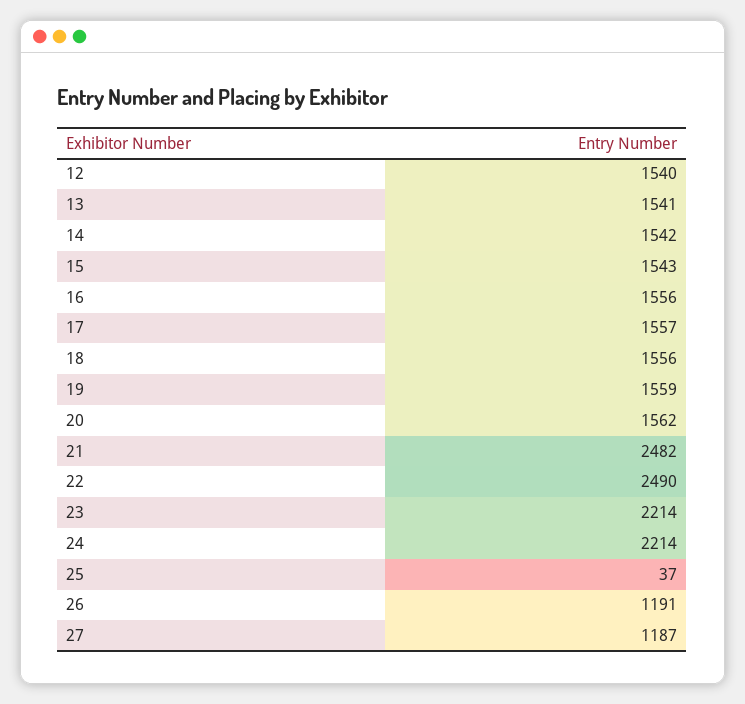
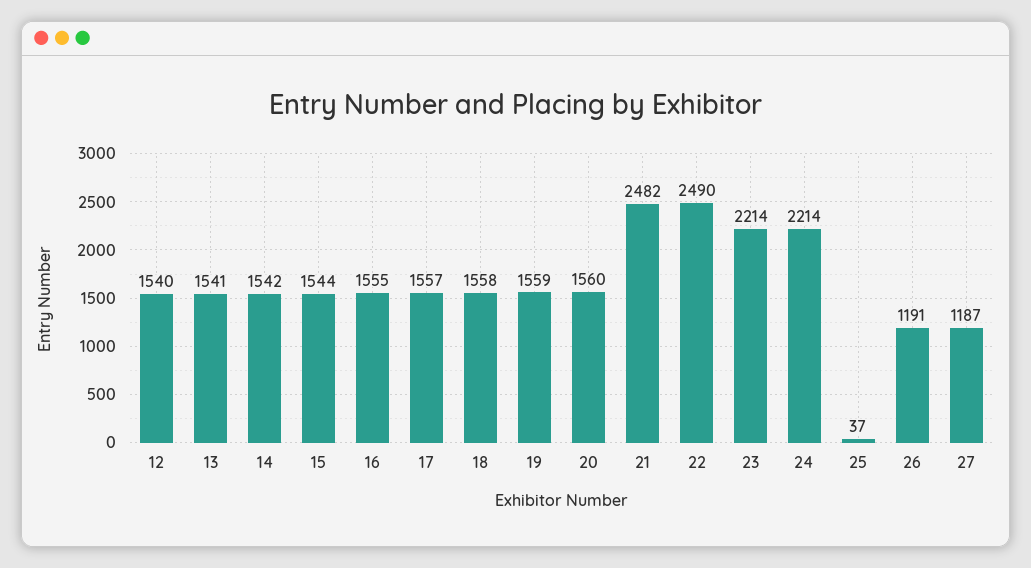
  {
    "12": 1540,
    "13": 1541,
    "14": 1542,
-   "15": 1543,
+   "15": 1544,
-   "16": 1556,
+   "16": 1555,
    "17": 1557,
-   "18": 1556,
+   "18": 1558,
    "19": 1559,
-   "20": 1562,
+   "20": 1560,
    "21": 2482,
    "22": 2490,
    "23": 2214,
    "24": 2214,
    "25": 37,
    "26": 1191,
    "27": 1187
  }

